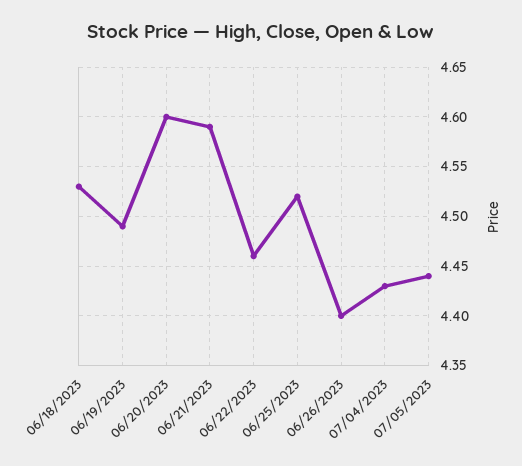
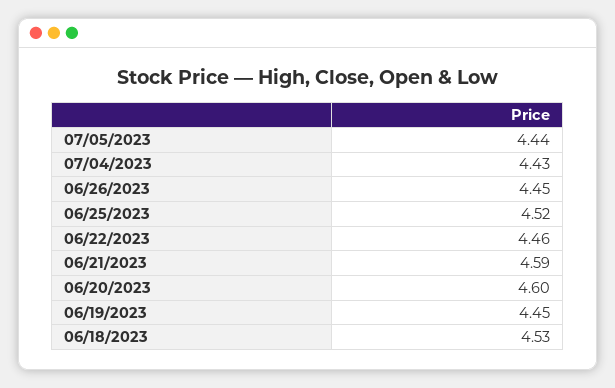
  {
    "06/18/2023": 4.53,
-   "06/19/2023": 4.49,
+   "06/19/2023": 4.45,
    "06/20/2023": 4.6,
    "06/21/2023": 4.59,
    "06/22/2023": 4.46,
    "06/25/2023": 4.52,
-   "06/26/2023": 4.4,
+   "06/26/2023": 4.45,
    "07/04/2023": 4.43,
    "07/05/2023": 4.44
  }

